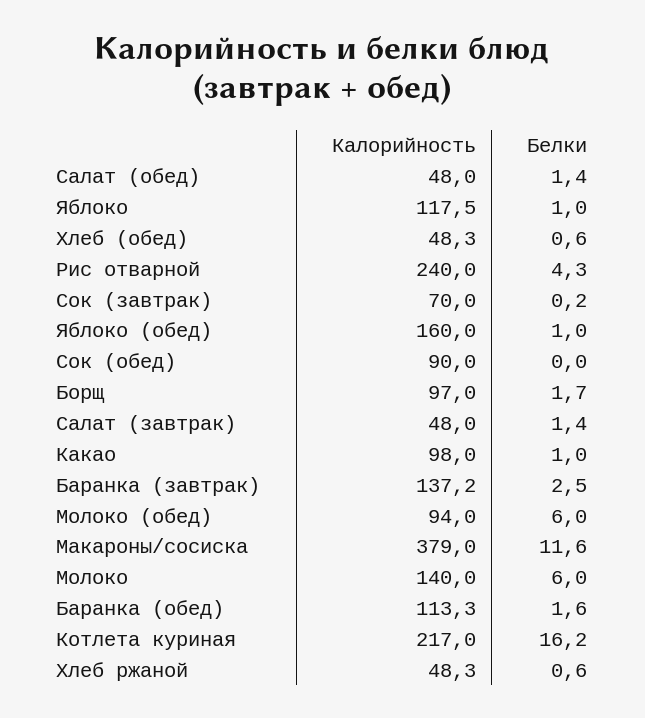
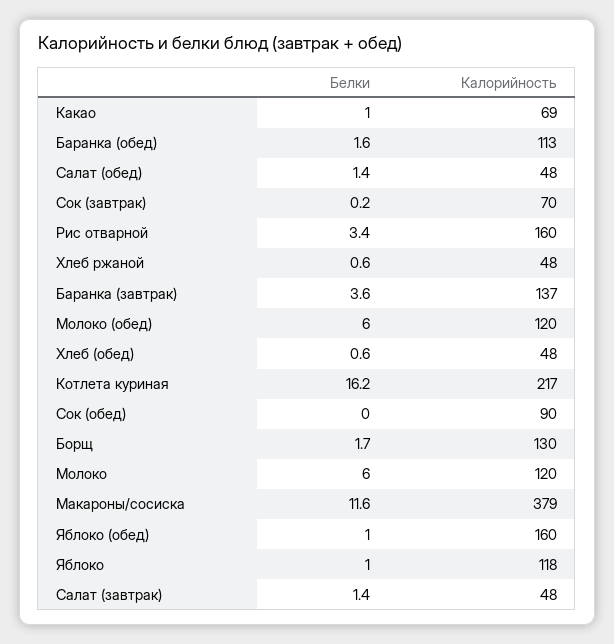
  {
    "Калорийность": {
      "Салат (обед)": 48,
      "Яблоко": 117.5,
      "Хлеб (обед)": 48.3,
-     "Рис отварной": 240,
+     "Рис отварной": 160,
      "Сок (завтрак)": 70,
      "Яблоко (обед)": 160,
      "Сок (обед)": 90,
-     "Борщ": 97,
+     "Борщ": 130,
      "Салат (завтрак)": 48,
-     "Какао": 98,
+     "Какао": 69,
      "Баранка (завтрак)": 137.2,
-     "Молоко (обед)": 94,
+     "Молоко (обед)": 120,
      "Макароны/сосиска": 379,
-     "Молоко": 140,
+     "Молоко": 120,
      "Баранка (обед)": 113.3,
      "Котлета куриная": 217,
      "Хлеб ржаной": 48.3
    },
    "Белки": {
      "Салат (обед)": 1.4,
      "Яблоко": 1,
      "Хлеб (обед)": 0.6,
-     "Рис отварной": 4.3,
+     "Рис отварной": 3.4,
      "Сок (завтрак)": 0.2,
      "Яблоко (обед)": 1,
      "Сок (обед)": 0,
      "Борщ": 1.7,
      "Салат (завтрак)": 1.4,
      "Какао": 1,
-     "Баранка (завтрак)": 2.5,
+     "Баранка (завтрак)": 3.6,
      "Молоко (обед)": 6,
      "Макароны/сосиска": 11.6,
      "Молоко": 6,
      "Баранка (обед)": 1.6,
      "Котлета куриная": 16.2,
      "Хлеб ржаной": 0.6
    }
  }

